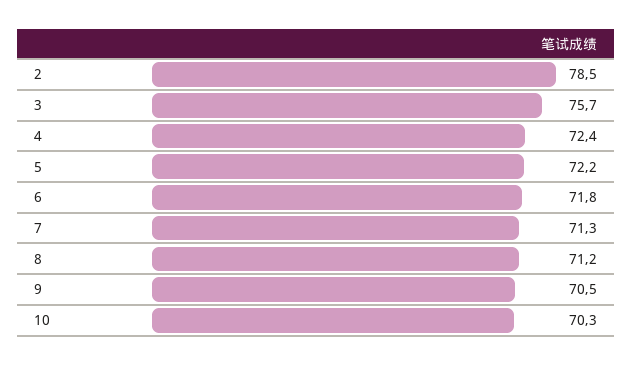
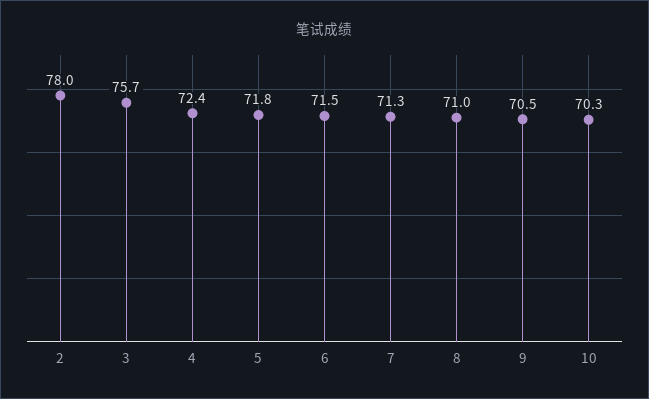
  {
-   "2": 78.5,
+   "2": 78,
    "3": 75.7,
    "4": 72.4,
-   "5": 72.2,
+   "5": 71.8,
-   "6": 71.8,
+   "6": 71.5,
    "7": 71.3,
-   "8": 71.2,
+   "8": 71,
    "9": 70.5,
    "10": 70.3
  }

